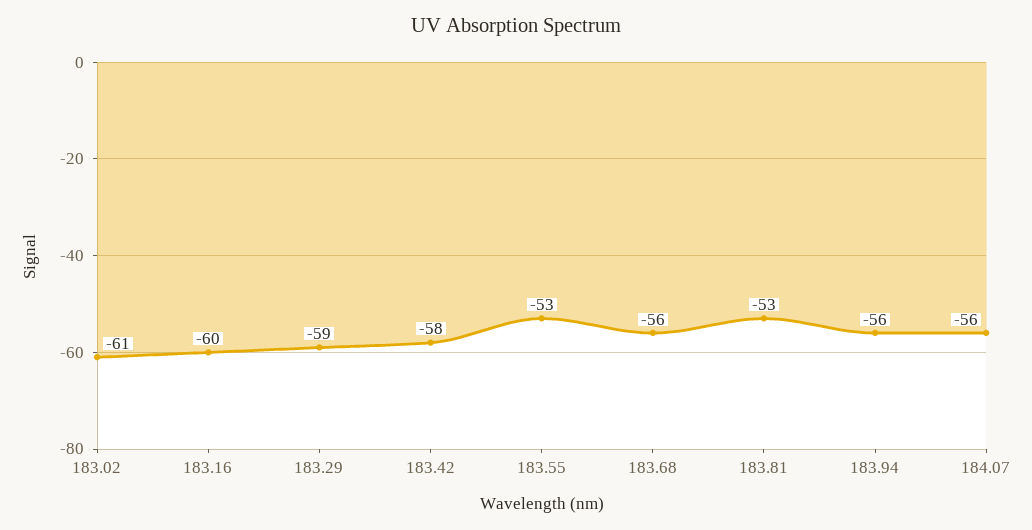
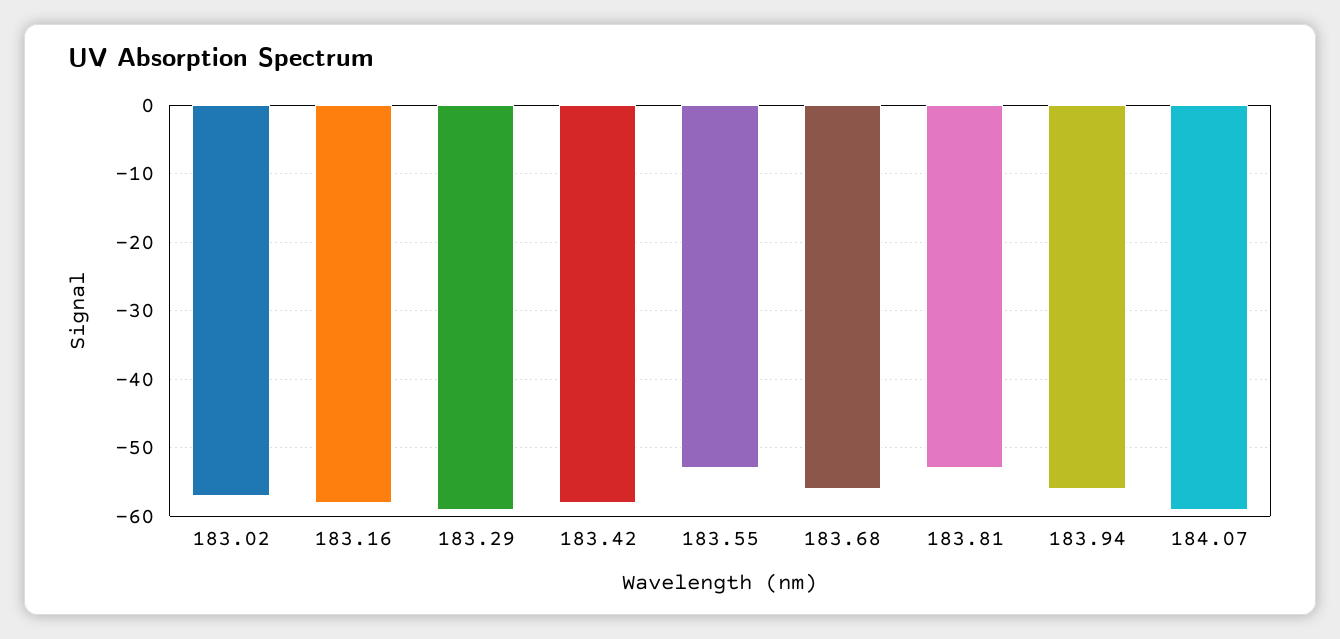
  {
-   "183.02": -61,
+   "183.02": -57,
-   "183.16": -60,
+   "183.16": -58,
    "183.29": -59,
    "183.42": -58,
    "183.55": -53,
    "183.68": -56,
    "183.81": -53,
    "183.94": -56,
-   "184.07": -56
+   "184.07": -59
  }

